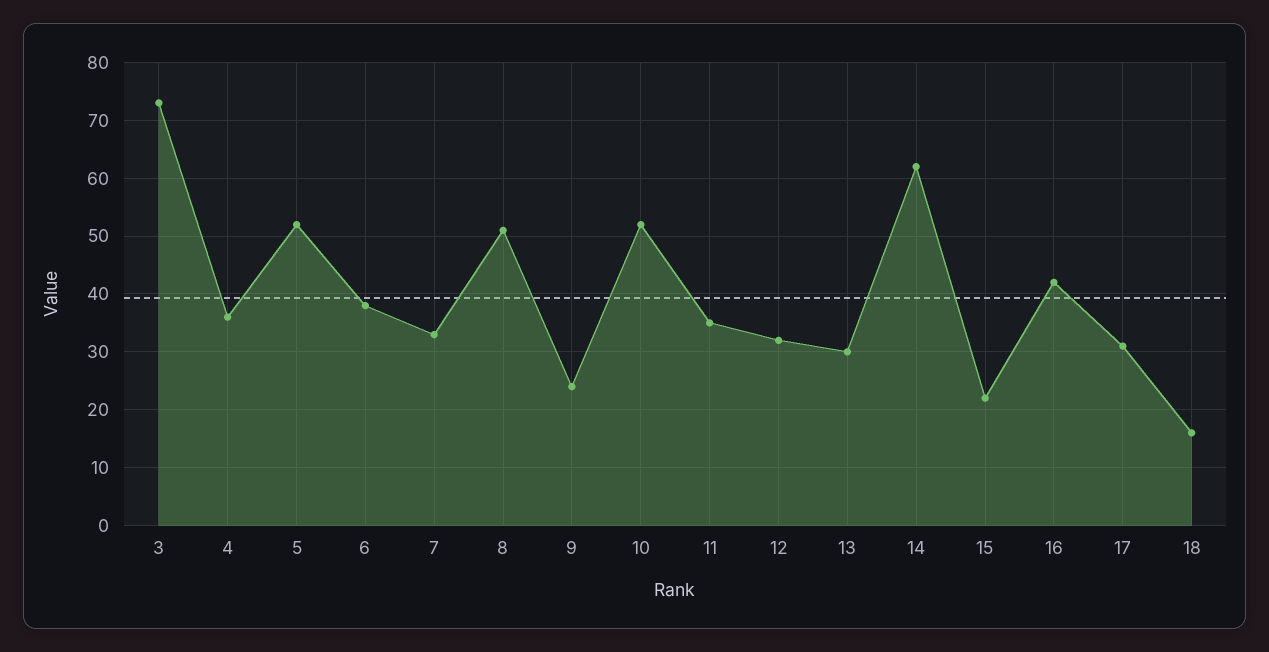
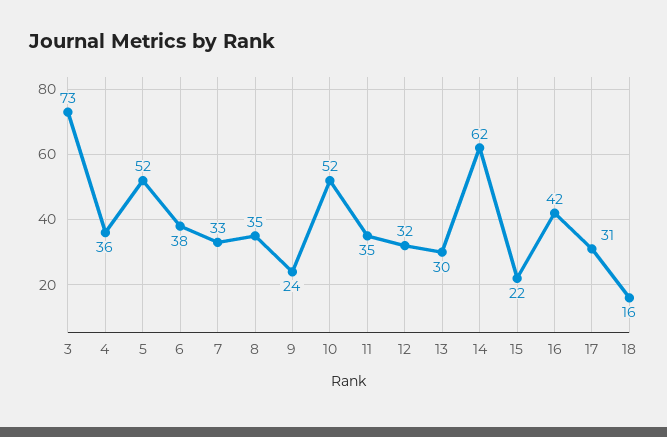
  {
    "3": 73,
    "4": 36,
    "5": 52,
    "6": 38,
    "7": 33,
-   "8": 50,
+   "8": 35,
    "9": 24,
    "10": 52,
    "11": 35,
    "12": 32,
    "13": 30,
    "14": 62,
    "15": 22,
    "16": 42,
    "17": 31,
    "18": 16
  }

